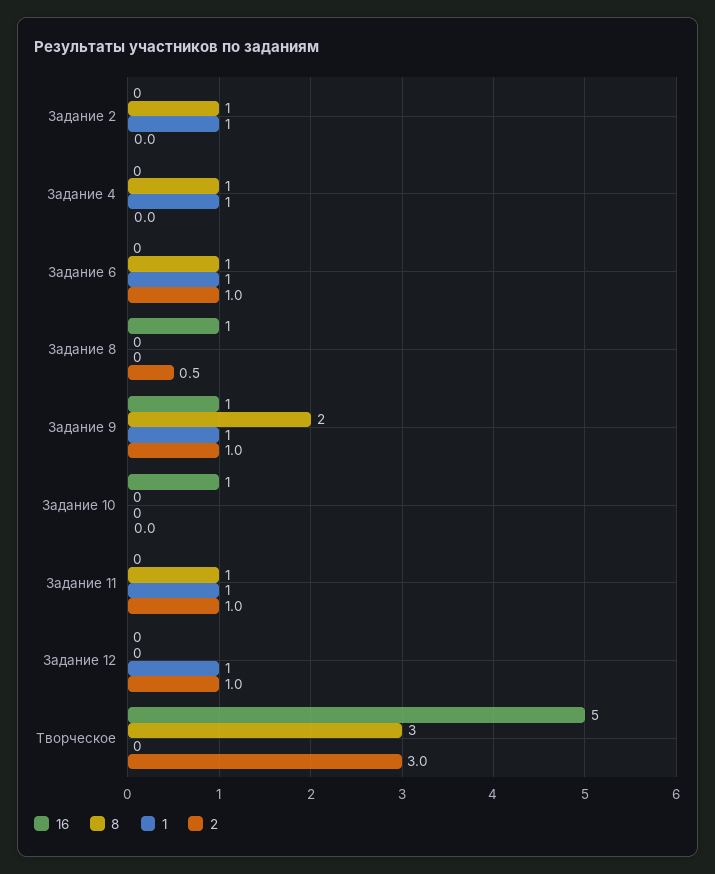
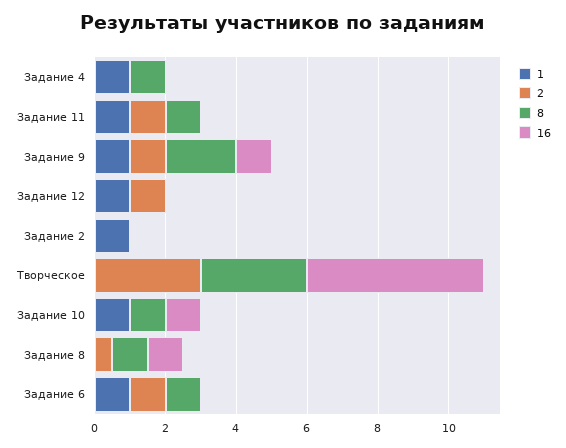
  {
    "16": {
      "Задание 2": 0,
      "Задание 4": 0,
      "Задание 6": 0,
      "Задание 8": 1,
      "Задание 9": 1,
      "Задание 10": 1,
      "Задание 11": 0,
      "Задание 12": 0,
      "Творческое": 5
    },
    "8": {
-     "Задание 2": 1,
+     "Задание 2": 0,
      "Задание 4": 1,
      "Задание 6": 1,
-     "Задание 8": 0,
+     "Задание 8": 1,
      "Задание 9": 2,
-     "Задание 10": 0,
+     "Задание 10": 1,
      "Задание 11": 1,
      "Задание 12": 0,
      "Творческое": 3
    },
    "1": {
      "Задание 2": 1,
      "Задание 4": 1,
      "Задание 6": 1,
      "Задание 8": 0,
      "Задание 9": 1,
-     "Задание 10": 0,
+     "Задание 10": 1,
      "Задание 11": 1,
      "Задание 12": 1,
      "Творческое": 0
    },
    "2": {
      "Задание 2": 0,
      "Задание 4": 0,
      "Задание 6": 1,
      "Задание 8": 0.5,
      "Задание 9": 1,
      "Задание 10": 0,
      "Задание 11": 1,
      "Задание 12": 1,
      "Творческое": 3
    }
  }

